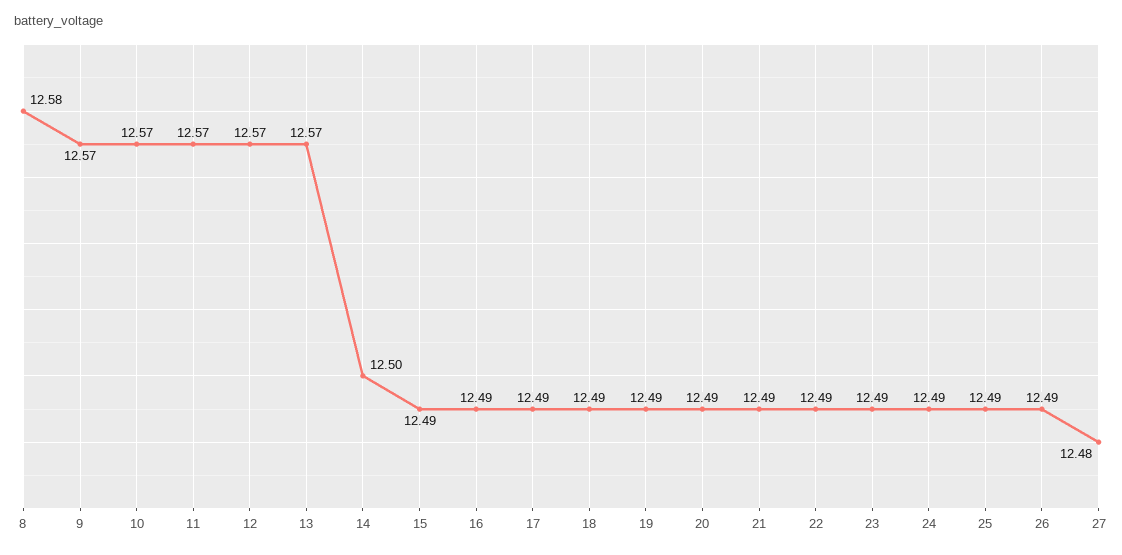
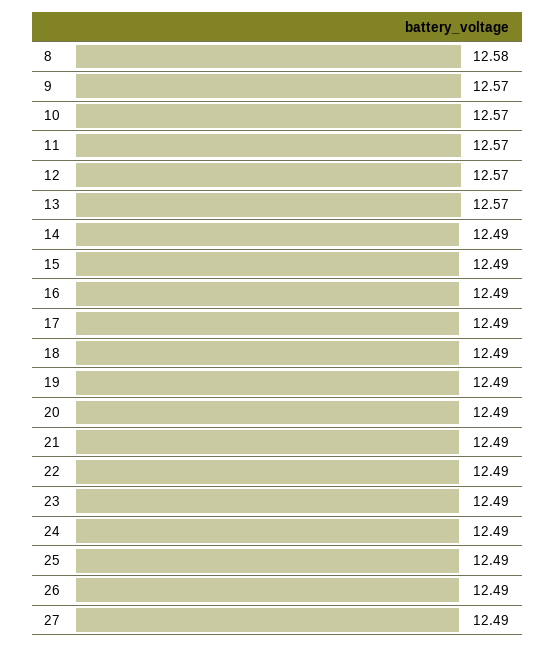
  {
    "8": 12.58,
    "9": 12.57,
    "10": 12.57,
    "11": 12.57,
    "12": 12.57,
    "13": 12.57,
-   "14": 12.5,
+   "14": 12.49,
    "15": 12.49,
    "16": 12.49,
    "17": 12.49,
    "18": 12.49,
    "19": 12.49,
    "20": 12.49,
    "21": 12.49,
    "22": 12.49,
    "23": 12.49,
    "24": 12.49,
    "25": 12.49,
    "26": 12.49,
-   "27": 12.48
+   "27": 12.49
  }

